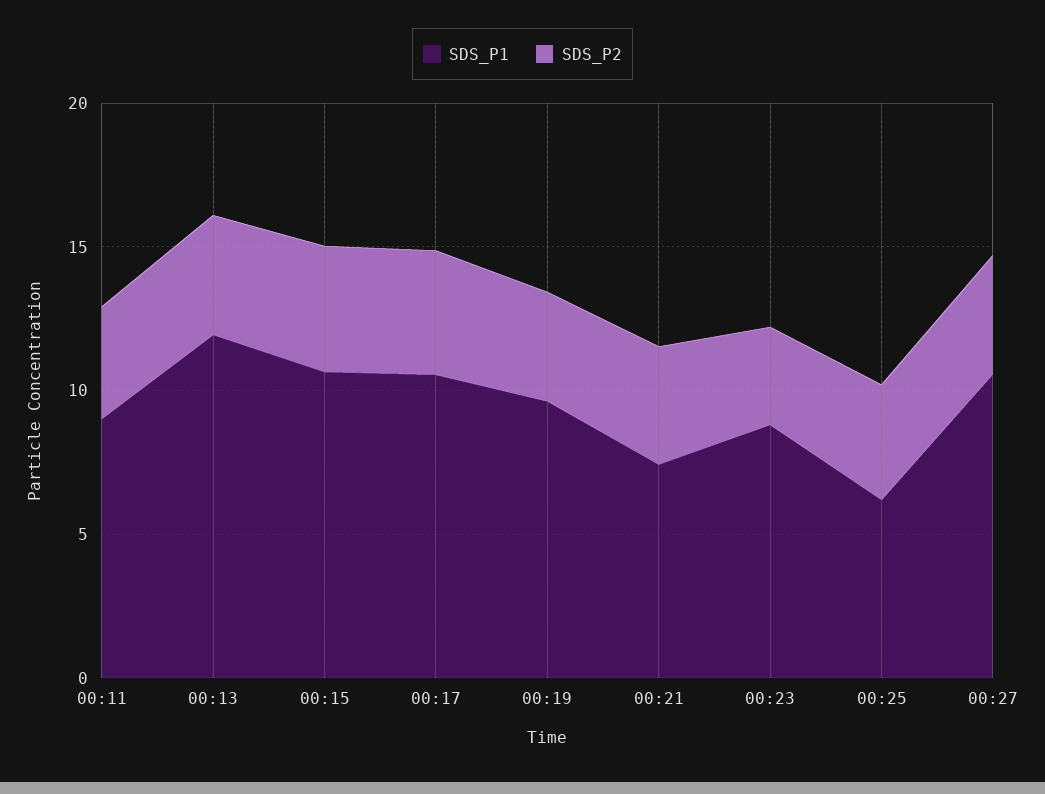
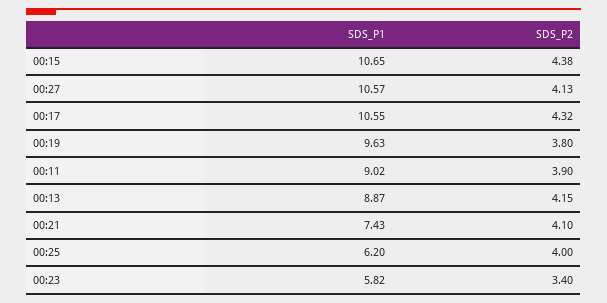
  {
    "SDS_P1": {
      "00:11": 9.02,
-     "00:13": 12,
+     "00:13": 8.87,
      "00:15": 10.65,
      "00:17": 10.55,
      "00:19": 9.63,
      "00:21": 7.43,
-     "00:23": 9,
+     "00:23": 5.82,
      "00:25": 6.2,
      "00:27": 10.57
    },
    "SDS_P2": {
      "00:11": 3.9,
      "00:13": 4.15,
      "00:15": 4.38,
      "00:17": 4.32,
      "00:19": 3.8,
      "00:21": 4.1,
      "00:23": 3.4,
      "00:25": 4,
      "00:27": 4.13
    }
  }

